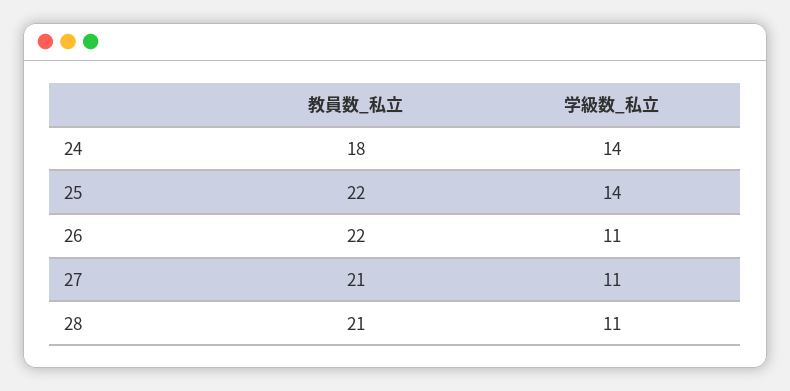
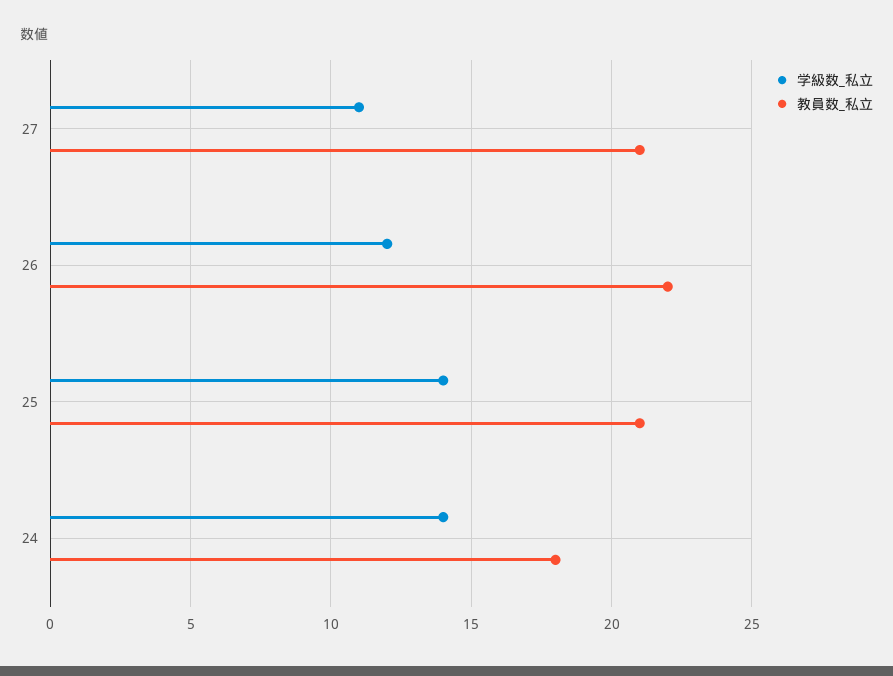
  {
    "教員数_私立": {
      "24": 18,
-     "25": 22,
+     "25": 21,
      "26": 22,
-     "27": 21,
+     "27": 21
-     "28": 21
    },
    "学級数_私立": {
      "24": 14,
      "25": 14,
-     "26": 11,
+     "26": 12,
-     "27": 11,
+     "27": 11
-     "28": 11
    }
  }

